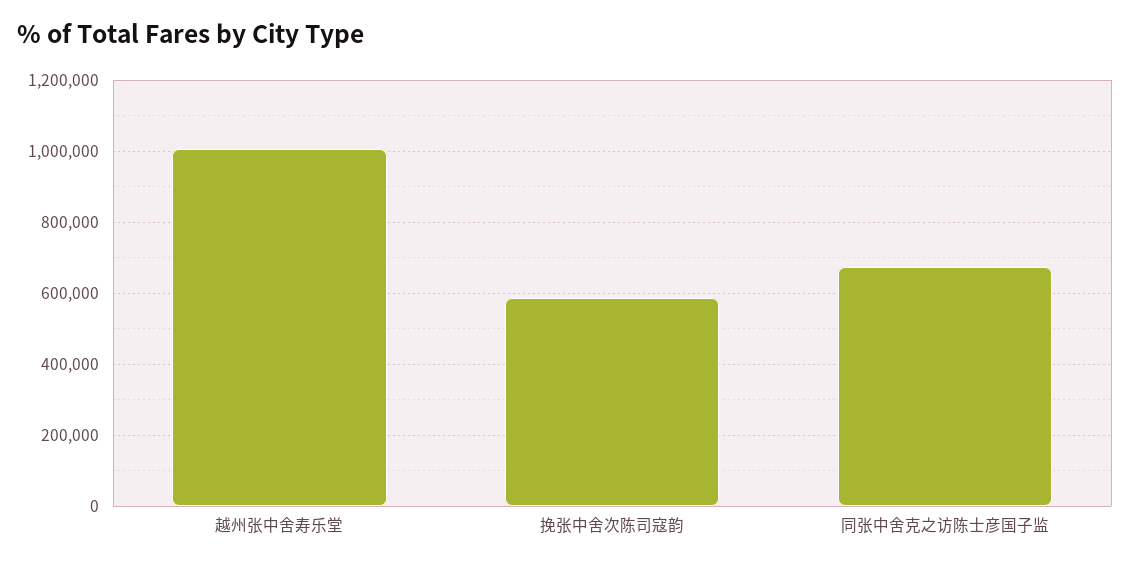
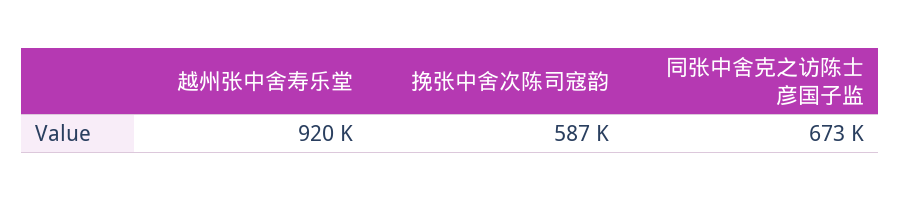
  {
-   "越州张中舍寿乐堂": 1000000,
+   "越州张中舍寿乐堂": 920000,
    "挽张中舍次陈司寇韵": 587000,
    "同张中舍克之访陈士彦国子监": 673000
  }

